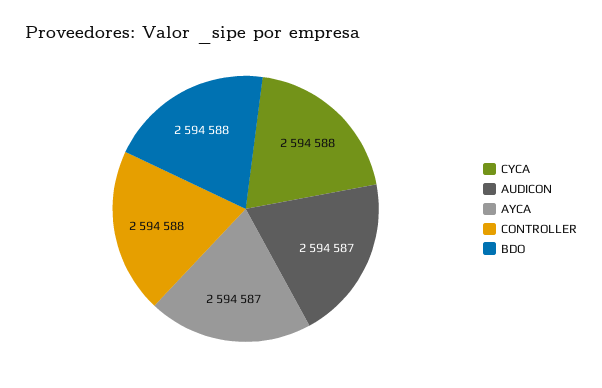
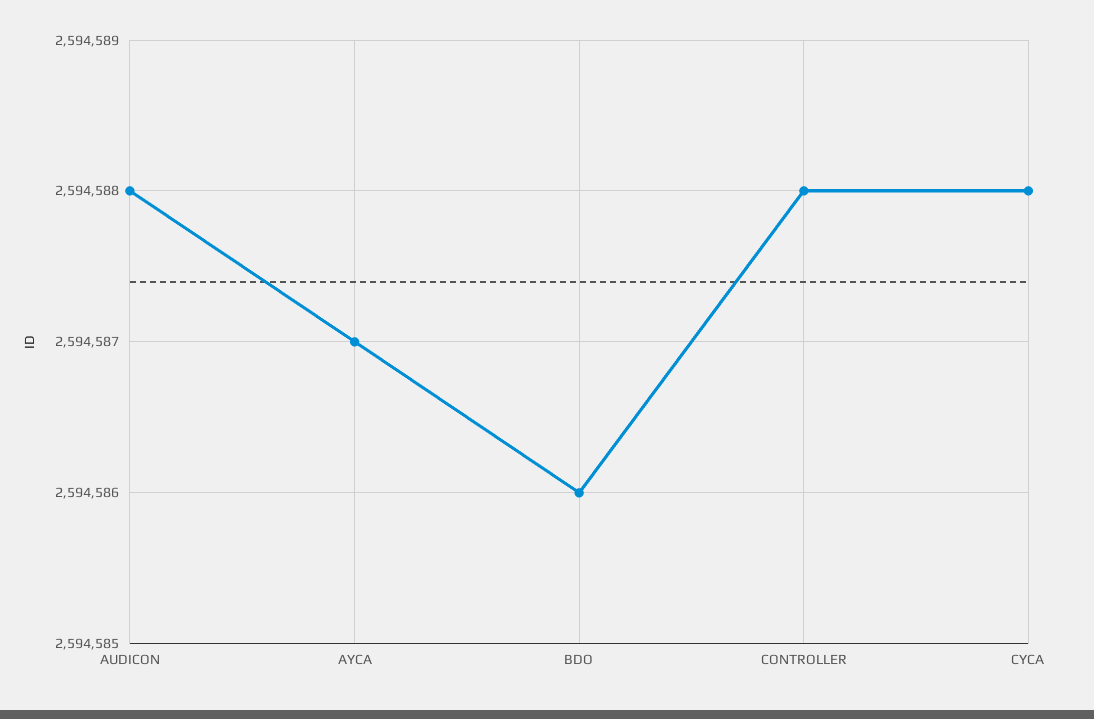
  {
    "CYCA": 2594588,
-   "AUDICON": 2594587,
+   "AUDICON": 2594588,
    "AYCA": 2594587,
    "CONTROLLER": 2594588,
-   "BDO": 2594588
+   "BDO": 2594586
  }

